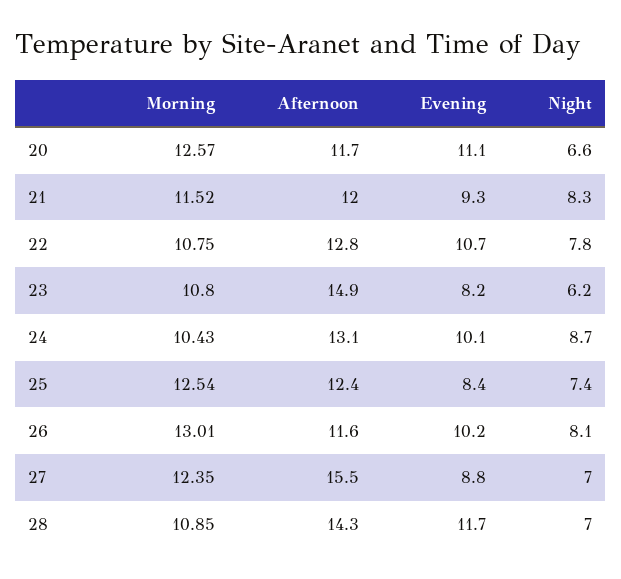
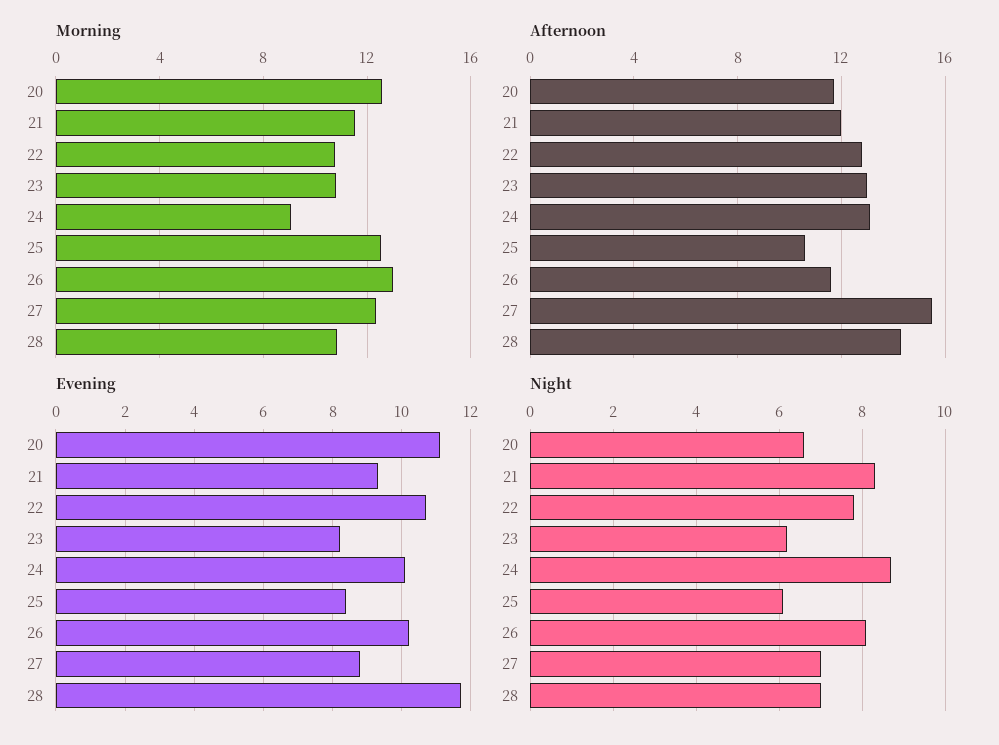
  {
    "Morning": {
      "20": 12.57,
      "21": 11.52,
      "22": 10.75,
      "23": 10.8,
-     "24": 10.43,
+     "24": 9,
      "25": 12.54,
      "26": 13.01,
      "27": 12.35,
      "28": 10.85
    },
    "Afternoon": {
      "20": 11.7,
      "21": 12,
      "22": 12.8,
-     "23": 14.9,
+     "23": 13,
      "24": 13.1,
-     "25": 12.4,
+     "25": 10.5,
      "26": 11.6,
      "27": 15.5,
      "28": 14.3
    },
    "Evening": {
      "20": 11.1,
      "21": 9.3,
      "22": 10.7,
      "23": 8.2,
      "24": 10.1,
      "25": 8.4,
      "26": 10.2,
      "27": 8.8,
      "28": 11.7
    },
    "Night": {
      "20": 6.6,
      "21": 8.3,
      "22": 7.8,
      "23": 6.2,
      "24": 8.7,
-     "25": 7.4,
+     "25": 6,
      "26": 8.1,
      "27": 7,
      "28": 7
    }
  }

